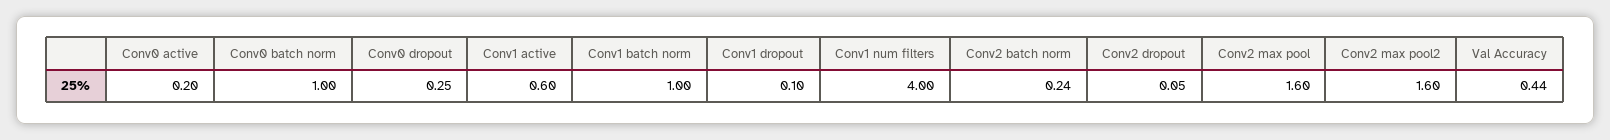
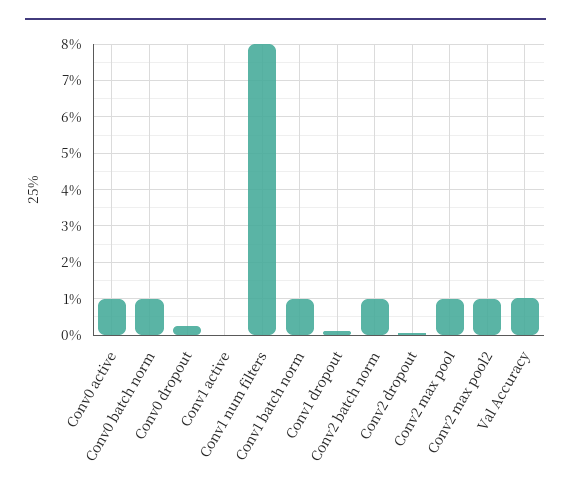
  {
-   "Conv0 active": 0.2,
+   "Conv0 active": 1,
    "Conv0 batch norm": 1,
    "Conv0 dropout": 0.25,
-   "Conv1 active": 0.6,
+   "Conv1 active": 0,
    "Conv1 batch norm": 1,
    "Conv1 dropout": 0.1,
-   "Conv1 num filters": 4,
+   "Conv1 num filters": 8,
-   "Conv2 batch norm": 0.24,
+   "Conv2 batch norm": 1,
    "Conv2 dropout": 0.05,
-   "Conv2 max pool": 1.6,
+   "Conv2 max pool": 1,
-   "Conv2 max pool2": 1.6,
+   "Conv2 max pool2": 1,
-   "Val Accuracy": 0.44
+   "Val Accuracy": 1
  }

